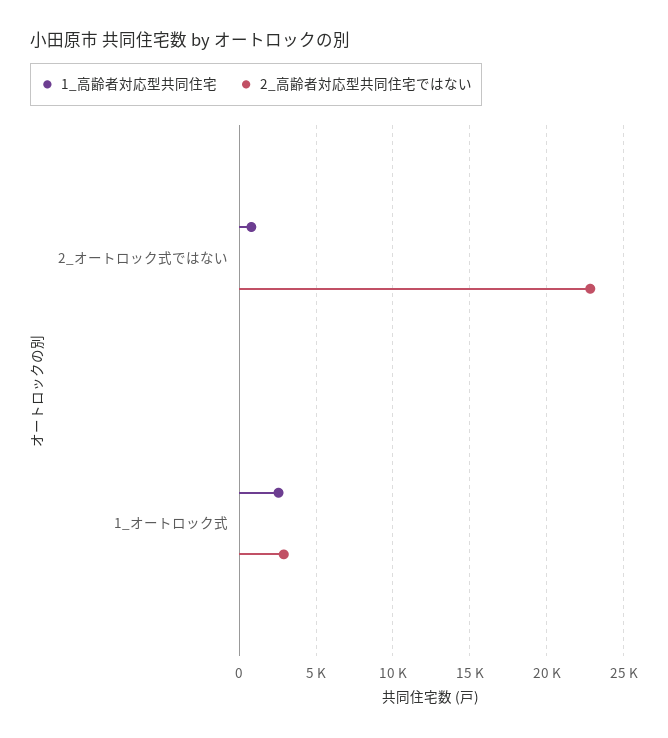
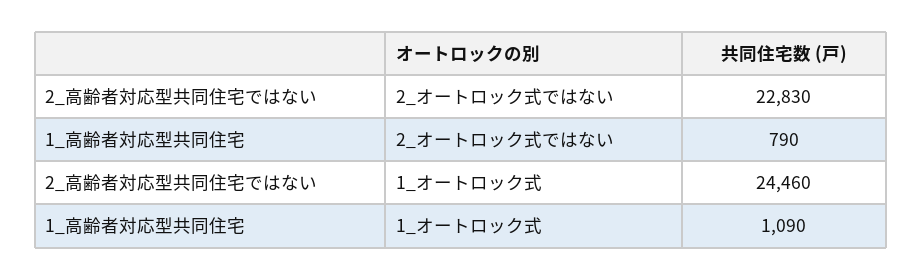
  {
    "1_高齢者対応型共同住宅": {
      "2_オートロック式ではない": 790,
-     "1_オートロック式": 2500
+     "1_オートロック式": 1090
    },
    "2_高齢者対応型共同住宅ではない": {
      "2_オートロック式ではない": 22830,
-     "1_オートロック式": 3000
+     "1_オートロック式": 24460
    }
  }

